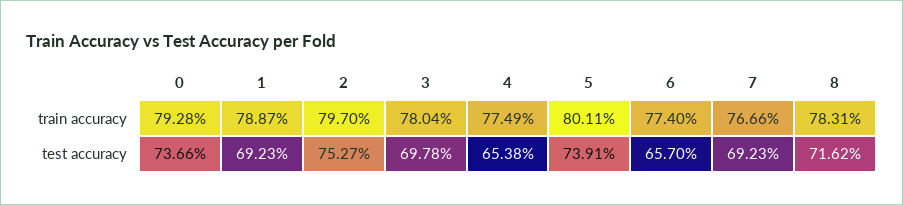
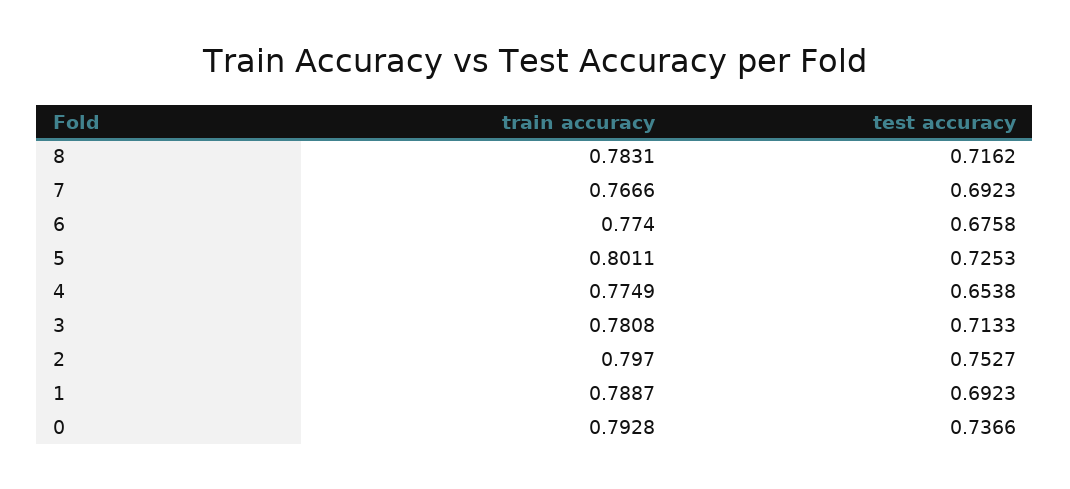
  {
    "0": {
      "train accuracy": 0.7928,
      "test accuracy": 0.7366
    },
    "1": {
      "train accuracy": 0.7887,
      "test accuracy": 0.6923
    },
    "2": {
      "train accuracy": 0.797,
      "test accuracy": 0.7527
    },
    "3": {
-     "train accuracy": 0.7804,
+     "train accuracy": 0.7808,
-     "test accuracy": 0.6978
+     "test accuracy": 0.7133
    },
    "4": {
      "train accuracy": 0.7749,
      "test accuracy": 0.6538
    },
    "5": {
      "train accuracy": 0.8011,
-     "test accuracy": 0.7391
+     "test accuracy": 0.7253
    },
    "6": {
      "train accuracy": 0.774,
-     "test accuracy": 0.657
+     "test accuracy": 0.6758
    },
    "7": {
      "train accuracy": 0.7666,
      "test accuracy": 0.6923
    },
    "8": {
      "train accuracy": 0.7831,
      "test accuracy": 0.7162
    }
  }

